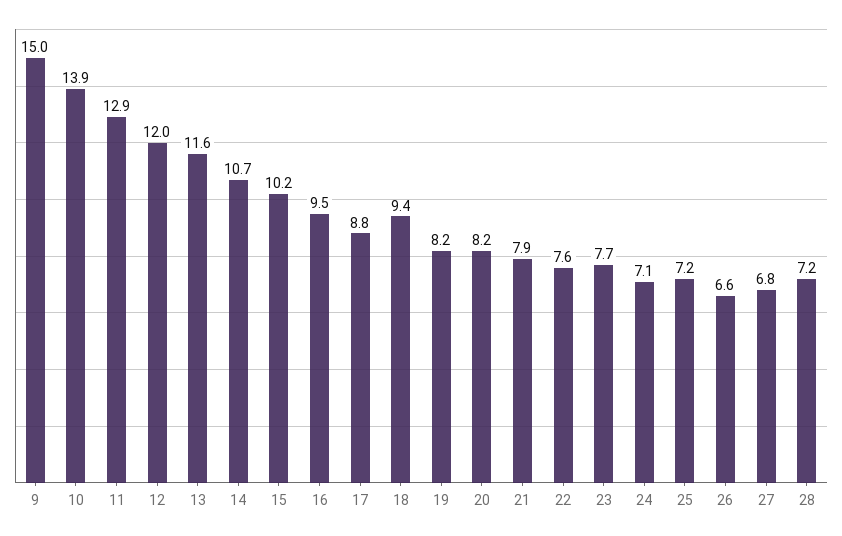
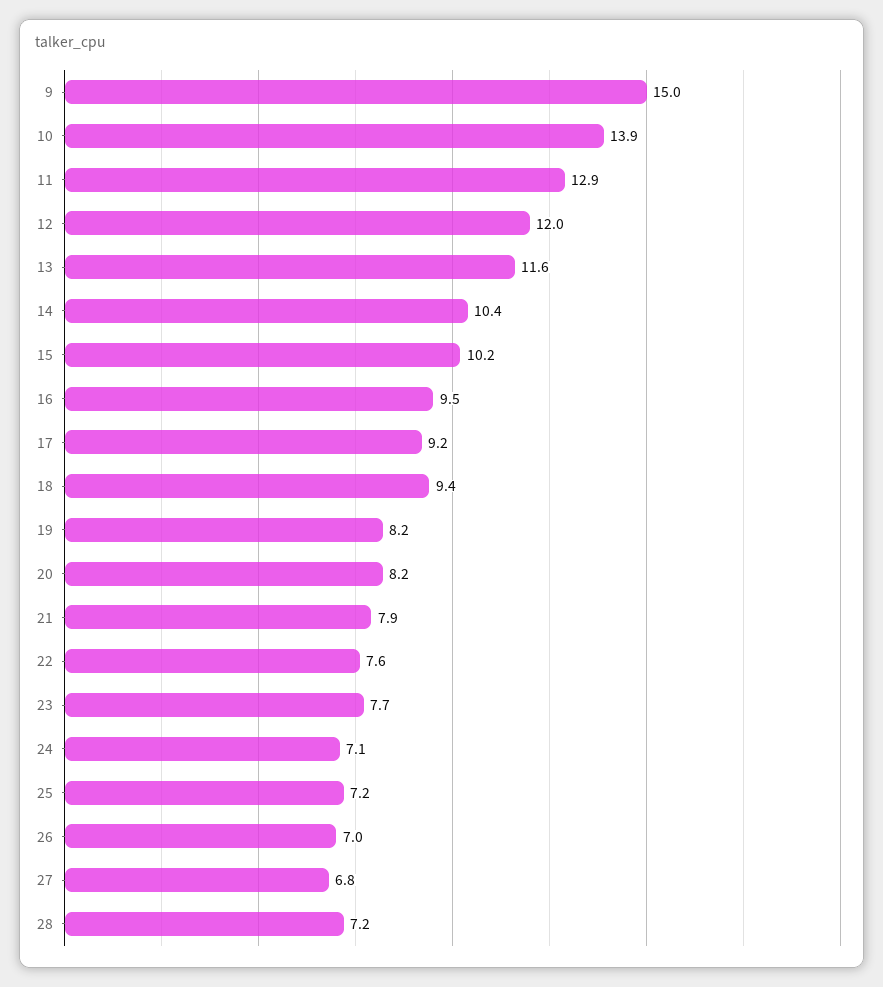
  {
    "9": 15,
    "10": 13.9,
    "11": 12.9,
    "12": 12,
    "13": 11.6,
-   "14": 10.7,
+   "14": 10.4,
    "15": 10.2,
    "16": 9.5,
-   "17": 8.8,
+   "17": 9.2,
    "18": 9.4,
    "19": 8.2,
    "20": 8.2,
    "21": 7.9,
    "22": 7.6,
    "23": 7.7,
    "24": 7.1,
    "25": 7.2,
-   "26": 6.6,
+   "26": 7,
    "27": 6.8,
    "28": 7.2
  }

